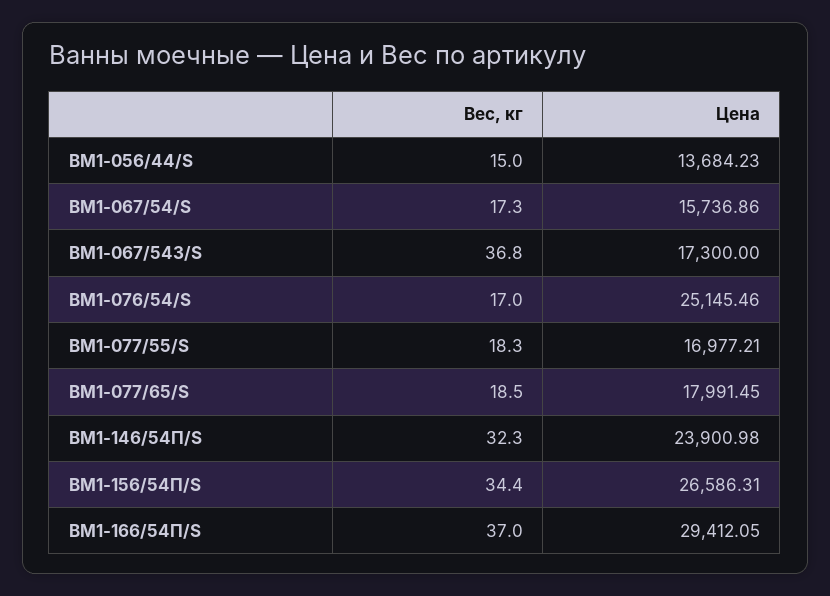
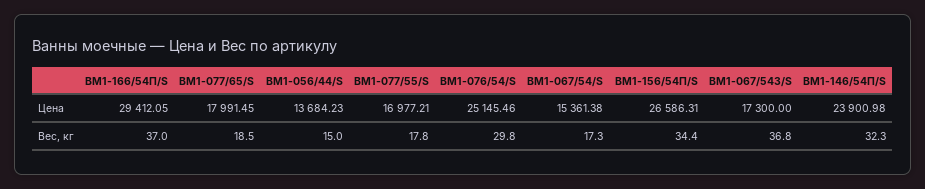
  {
    "Вес, кг": {
      "ВМ1-056/44/S": 15,
      "ВМ1-067/54/S": 17.3,
      "ВМ1-067/543/S": 36.8,
-     "ВМ1-076/54/S": 17,
+     "ВМ1-076/54/S": 29.8,
-     "ВМ1-077/55/S": 18.3,
+     "ВМ1-077/55/S": 17.8,
      "ВМ1-077/65/S": 18.5,
      "ВМ1-146/54П/S": 32.3,
      "ВМ1-156/54П/S": 34.4,
      "ВМ1-166/54П/S": 37
    },
    "Цена": {
      "ВМ1-056/44/S": 13684.23,
-     "ВМ1-067/54/S": 15736.86,
+     "ВМ1-067/54/S": 15361.38,
      "ВМ1-067/543/S": 17300,
      "ВМ1-076/54/S": 25145.46,
      "ВМ1-077/55/S": 16977.21,
      "ВМ1-077/65/S": 17991.45,
      "ВМ1-146/54П/S": 23900.98,
      "ВМ1-156/54П/S": 26586.31,
      "ВМ1-166/54П/S": 29412.05
    }
  }

